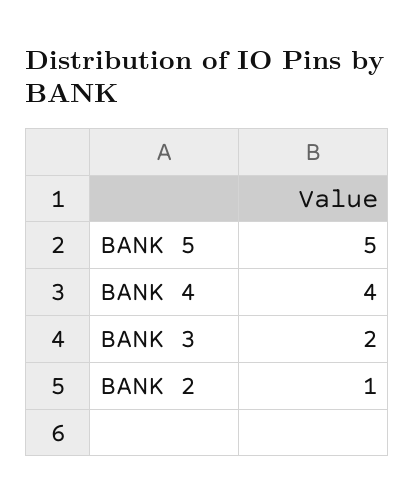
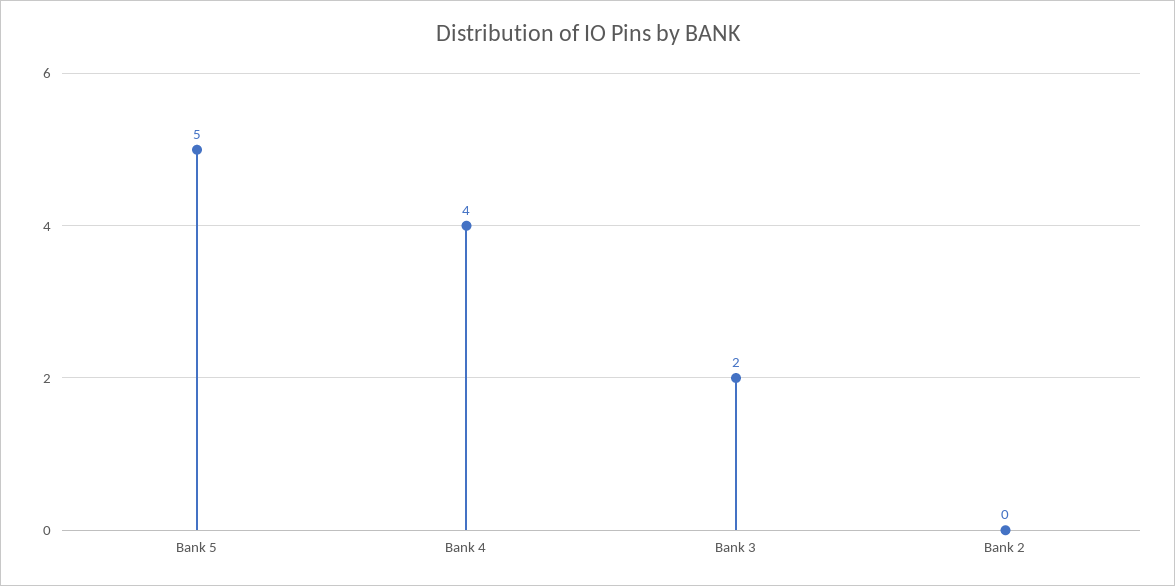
  {
    "BANK 5": 5,
    "BANK 4": 4,
    "BANK 3": 2,
-   "BANK 2": 1
+   "BANK 2": 0
  }

